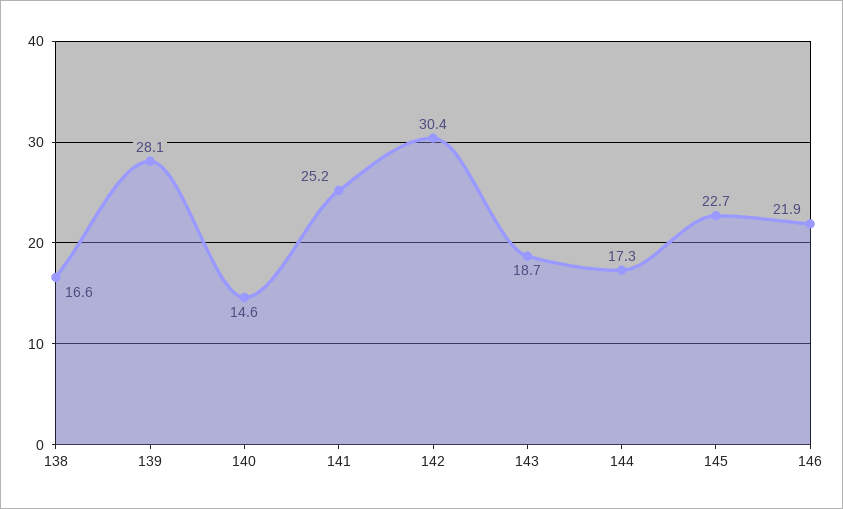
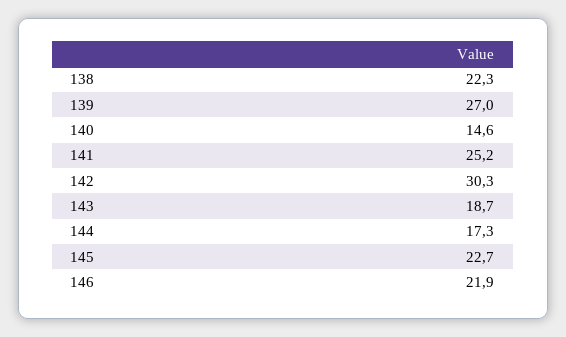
  {
-   "138": 16.6,
+   "138": 22.3,
-   "139": 28.1,
+   "139": 27,
    "140": 14.6,
    "141": 25.2,
-   "142": 30.4,
+   "142": 30.3,
    "143": 18.7,
    "144": 17.3,
    "145": 22.7,
    "146": 21.9
  }

